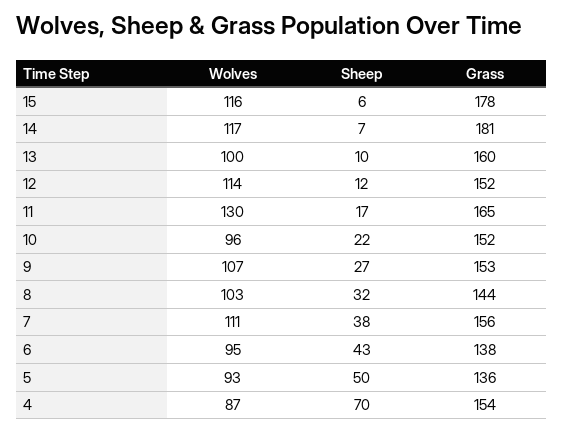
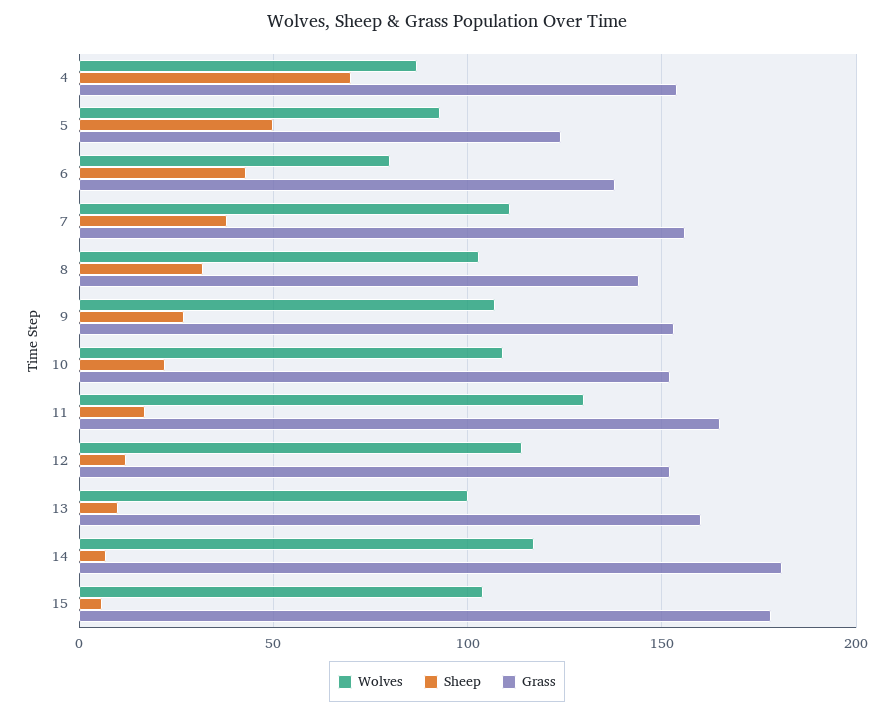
  {
    "Wolves": {
-     "15": 116,
+     "15": 105,
      "14": 117,
      "13": 100,
      "12": 114,
      "11": 130,
-     "10": 96,
+     "10": 110,
      "9": 107,
      "8": 103,
      "7": 111,
-     "6": 95,
+     "6": 80,
      "5": 93,
      "4": 87
    },
    "Sheep": {
      "15": 6,
      "14": 7,
      "13": 10,
      "12": 12,
      "11": 17,
      "10": 22,
      "9": 27,
      "8": 32,
      "7": 38,
      "6": 43,
      "5": 50,
      "4": 70
    },
    "Grass": {
      "15": 178,
      "14": 181,
      "13": 160,
      "12": 152,
      "11": 165,
      "10": 152,
      "9": 153,
      "8": 144,
      "7": 156,
      "6": 138,
-     "5": 136,
+     "5": 125,
      "4": 154
    }
  }

